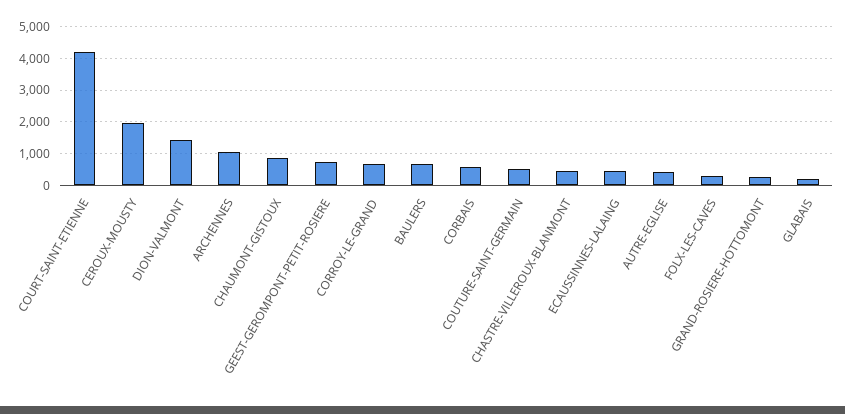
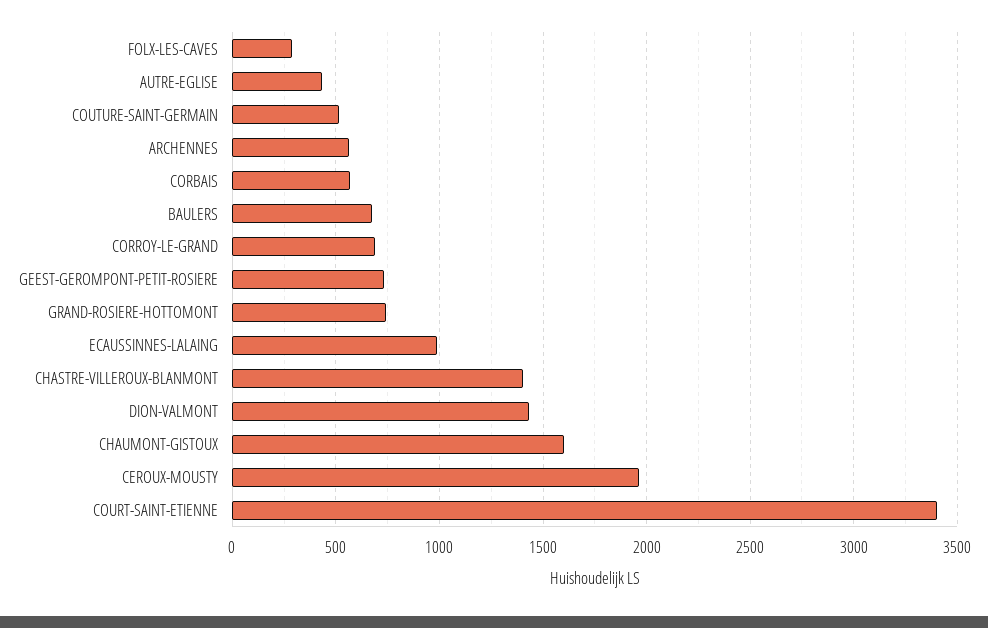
  {
-   "COURT-SAINT-ETIENNE": 4200,
+   "COURT-SAINT-ETIENNE": 3400,
    "CEROUX-MOUSTY": 1950,
    "DION-VALMONT": 1450,
-   "ARCHENNES": 1000,
+   "ARCHENNES": 550,
-   "CHAUMONT-GISTOUX": 800,
+   "CHAUMONT-GISTOUX": 1600,
    "GEEST-GEROMPONT-PETIT-ROSIERE": 750,
    "CORROY-LE-GRAND": 700,
    "BAULERS": 700,
    "CORBAIS": 550,
    "COUTURE-SAINT-GERMAIN": 500,
-   "CHASTRE-VILLEROUX-BLANMONT": 400,
+   "CHASTRE-VILLEROUX-BLANMONT": 1400,
-   "ECAUSSINNES-LALAING": 400,
+   "ECAUSSINNES-LALAING": 1000,
    "AUTRE-EGLISE": 450,
    "FOLX-LES-CAVES": 300,
-   "GRAND-ROSIERE-HOTTOMONT": 200,
+   "GRAND-ROSIERE-HOTTOMONT": 750
-   "GLABAIS": 200
  }

